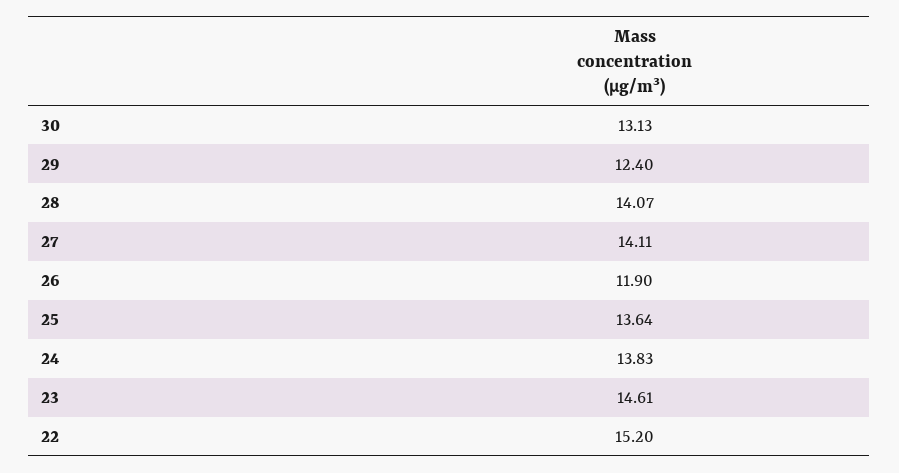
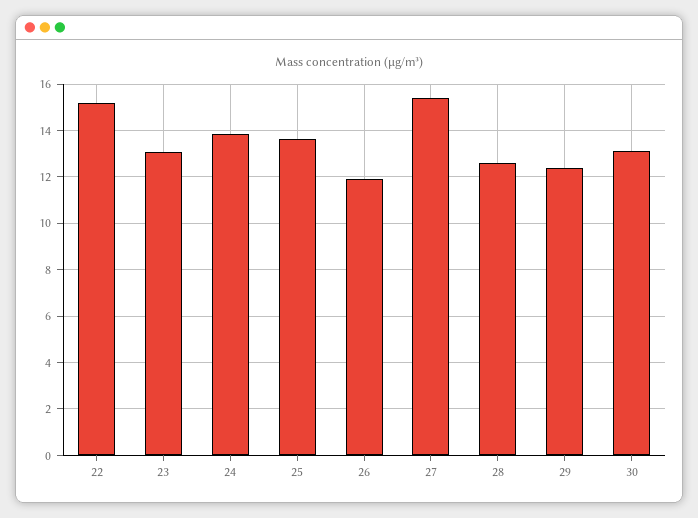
  {
    "30": 13.13,
    "29": 12.4,
-   "28": 14.07,
+   "28": 12.5,
-   "27": 14.11,
+   "27": 15.5,
    "26": 11.9,
    "25": 13.64,
    "24": 13.83,
-   "23": 14.61,
+   "23": 13,
    "22": 15.2
  }

